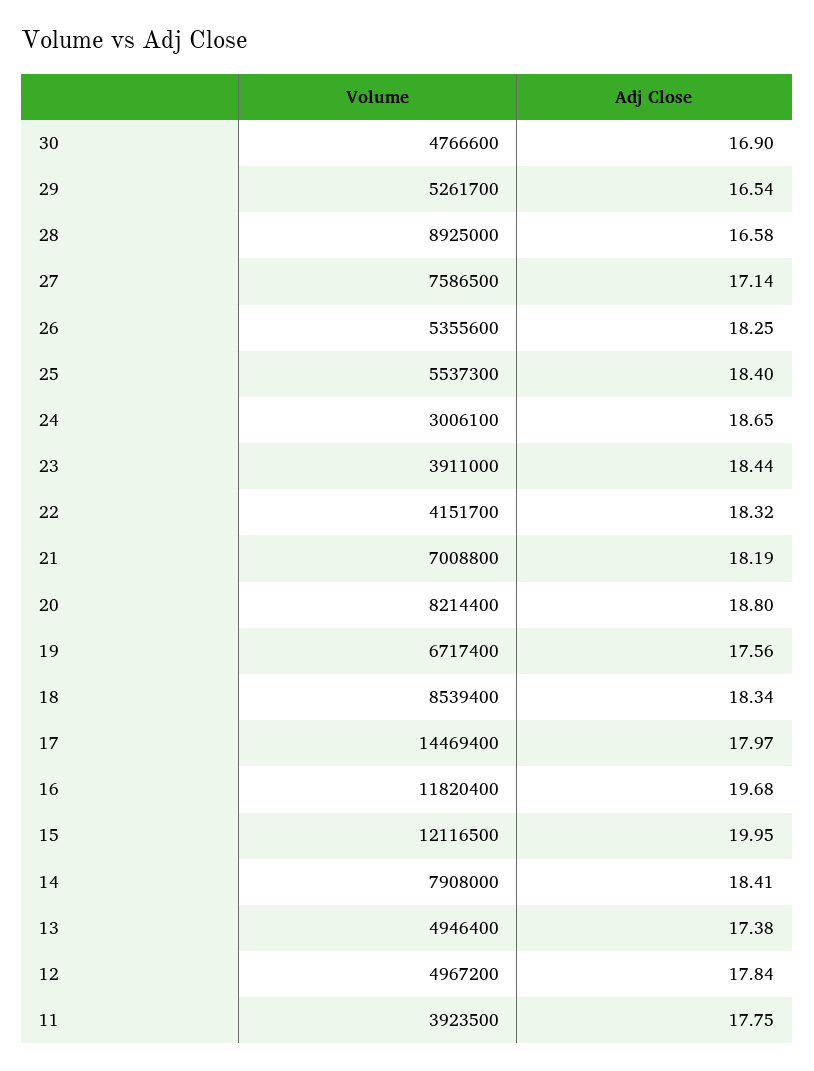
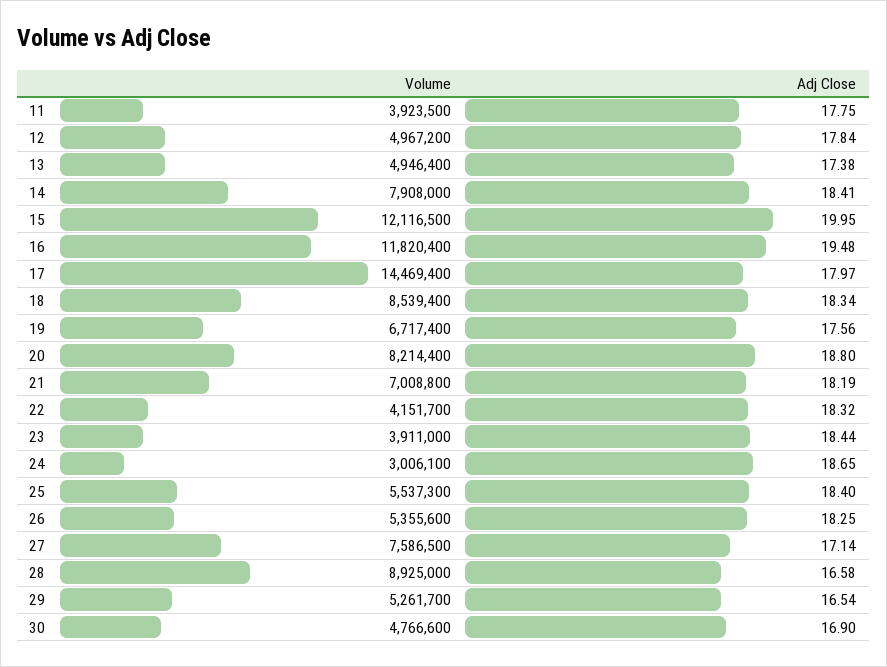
  {
    "Volume": {
      "30": 4766600,
      "29": 5261700,
      "28": 8925000,
      "27": 7586500,
      "26": 5355600,
      "25": 5537300,
      "24": 3006100,
      "23": 3911000,
      "22": 4151700,
      "21": 7008800,
      "20": 8214400,
      "19": 6717400,
      "18": 8539400,
      "17": 14469400,
      "16": 11820400,
      "15": 12116500,
      "14": 7908000,
      "13": 4946400,
      "12": 4967200,
      "11": 3923500
    },
    "Adj Close": {
      "30": 16.9,
      "29": 16.54,
      "28": 16.58,
      "27": 17.14,
      "26": 18.25,
      "25": 18.4,
      "24": 18.65,
      "23": 18.44,
      "22": 18.32,
      "21": 18.19,
      "20": 18.8,
      "19": 17.56,
      "18": 18.34,
      "17": 17.97,
-     "16": 19.68,
+     "16": 19.48,
      "15": 19.95,
      "14": 18.41,
      "13": 17.38,
      "12": 17.84,
      "11": 17.75
    }
  }

